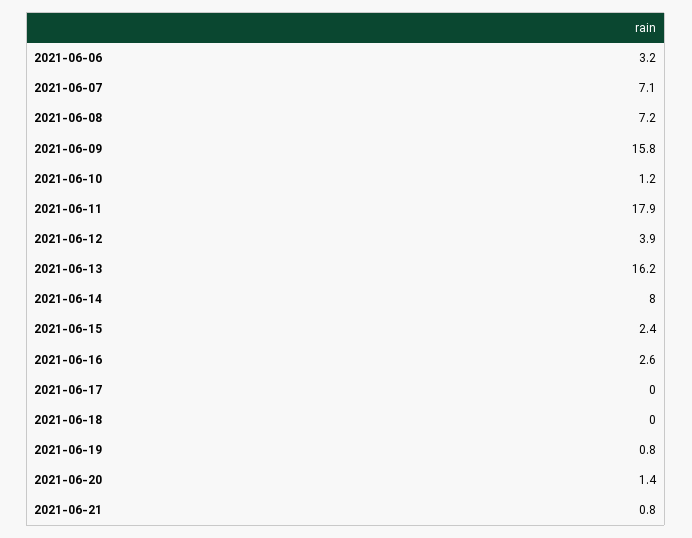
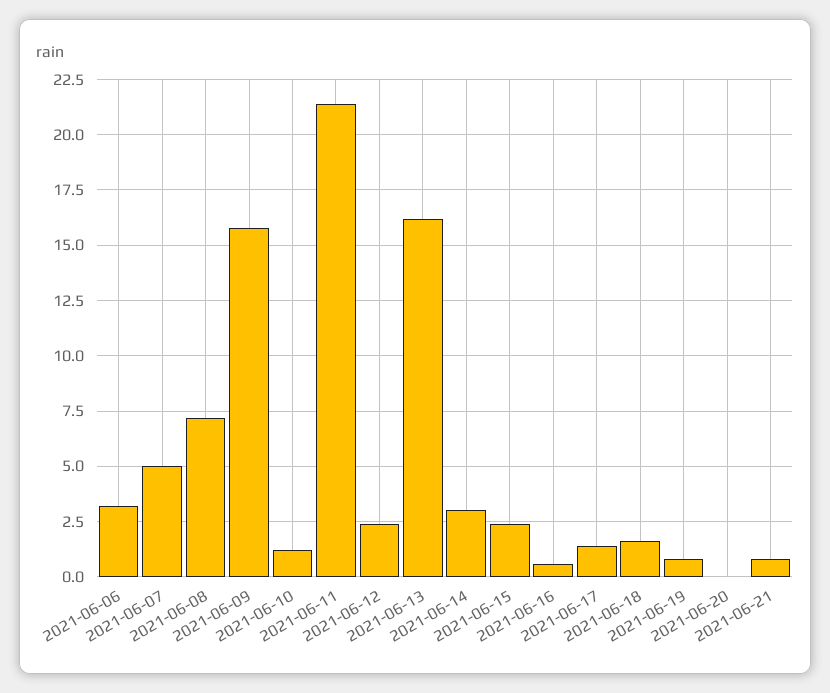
  {
    "2021-06-06": 3.2,
-   "2021-06-07": 7.1,
+   "2021-06-07": 5,
    "2021-06-08": 7.2,
    "2021-06-09": 15.8,
    "2021-06-10": 1.2,
-   "2021-06-11": 17.9,
+   "2021-06-11": 21.5,
-   "2021-06-12": 3.9,
+   "2021-06-12": 2.5,
    "2021-06-13": 16.2,
-   "2021-06-14": 8,
+   "2021-06-14": 3,
    "2021-06-15": 2.4,
-   "2021-06-16": 2.6,
+   "2021-06-16": 0.5,
-   "2021-06-17": 0,
+   "2021-06-17": 1.5,
-   "2021-06-18": 0,
+   "2021-06-18": 1.5,
    "2021-06-19": 0.8,
-   "2021-06-20": 1.4,
+   "2021-06-20": 0,
    "2021-06-21": 0.8
  }

